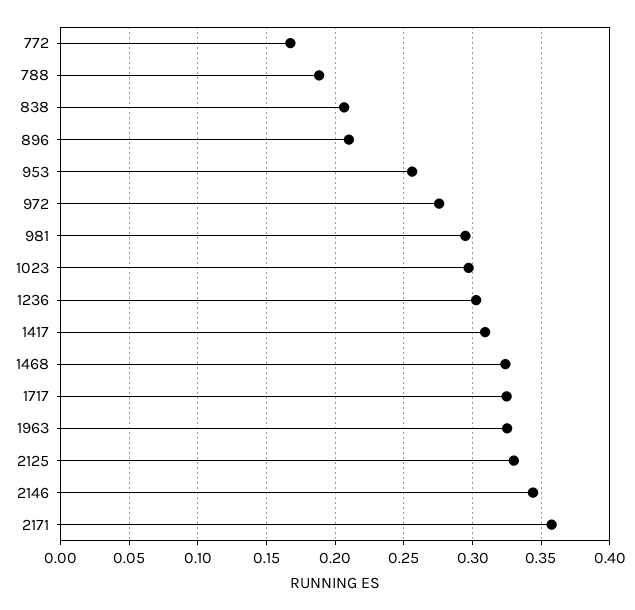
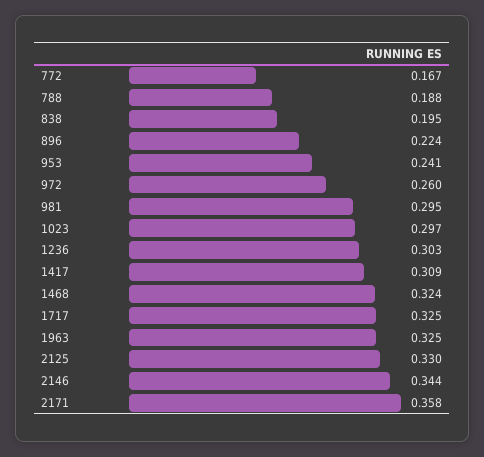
  {
    "772": 0.167,
    "788": 0.188,
-   "838": 0.205,
+   "838": 0.195,
-   "896": 0.21,
+   "896": 0.224,
-   "953": 0.255,
+   "953": 0.241,
-   "972": 0.275,
+   "972": 0.26,
    "981": 0.295,
    "1023": 0.297,
    "1236": 0.303,
    "1417": 0.309,
    "1468": 0.324,
    "1717": 0.325,
    "1963": 0.325,
    "2125": 0.33,
    "2146": 0.344,
    "2171": 0.358
  }

